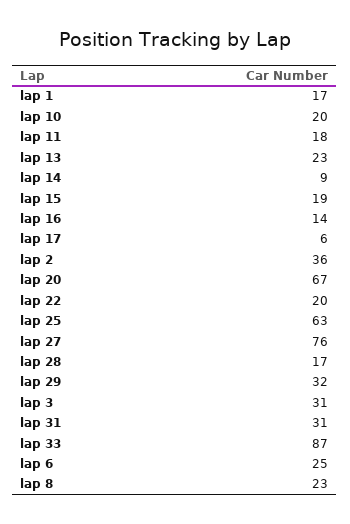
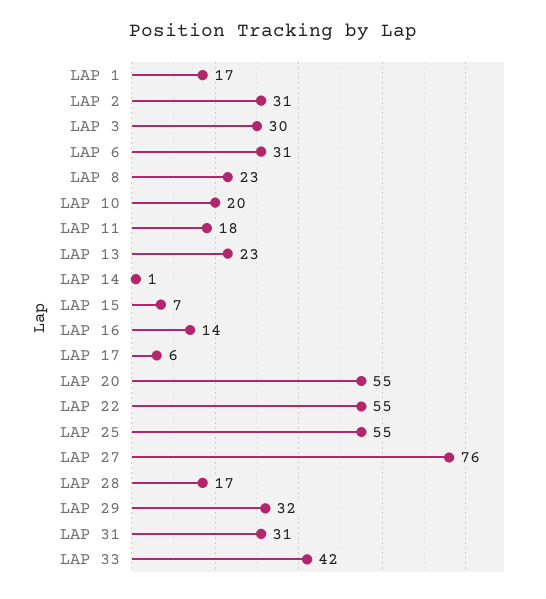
  {
    "lap 1": 17,
    "lap 10": 20,
    "lap 11": 18,
    "lap 13": 23,
-   "lap 14": 9,
+   "lap 14": 1,
-   "lap 15": 19,
+   "lap 15": 7,
    "lap 16": 14,
    "lap 17": 6,
-   "lap 2": 36,
+   "lap 2": 31,
-   "lap 20": 67,
+   "lap 20": 55,
-   "lap 22": 20,
+   "lap 22": 55,
-   "lap 25": 63,
+   "lap 25": 55,
    "lap 27": 76,
    "lap 28": 17,
    "lap 29": 32,
-   "lap 3": 31,
+   "lap 3": 30,
    "lap 31": 31,
-   "lap 33": 87,
+   "lap 33": 42,
-   "lap 6": 25,
+   "lap 6": 31,
    "lap 8": 23
  }

